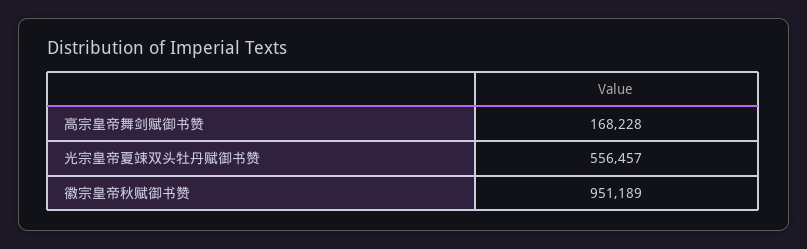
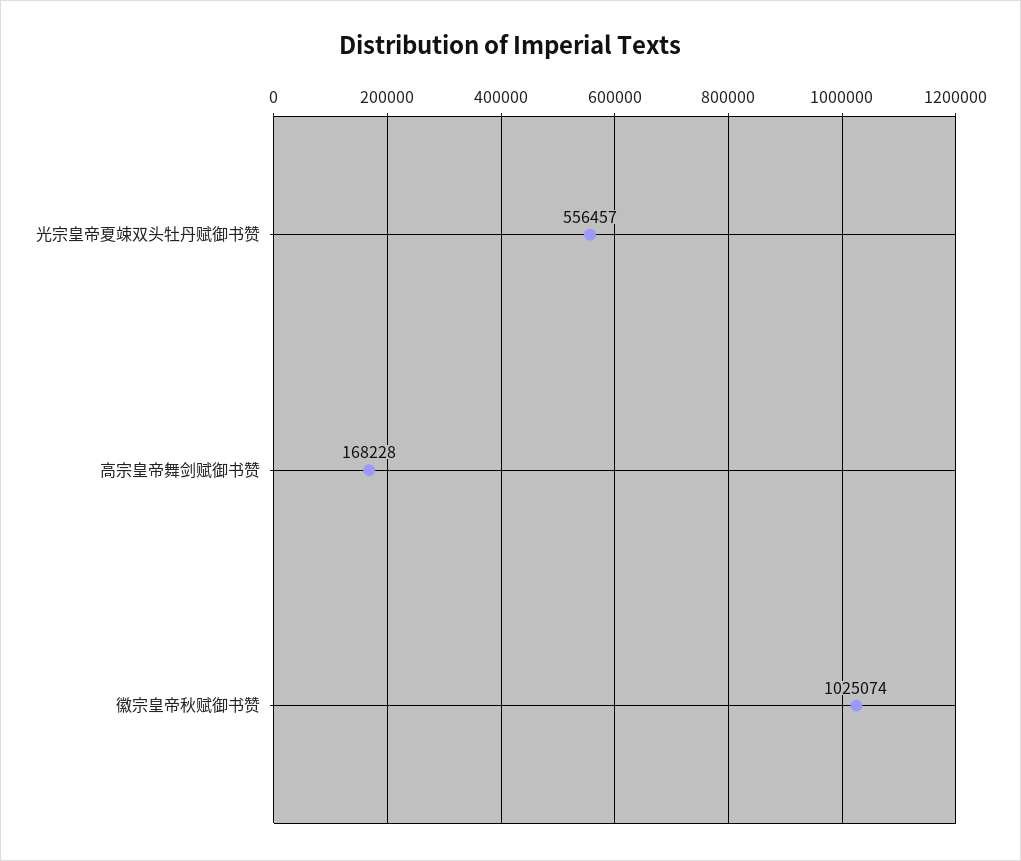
  {
    "高宗皇帝舞剑赋御书赞": 168228,
    "光宗皇帝夏竦双头牡丹赋御书赞": 556457,
-   "徽宗皇帝秋赋御书赞": 951189
+   "徽宗皇帝秋赋御书赞": 1025074
  }

